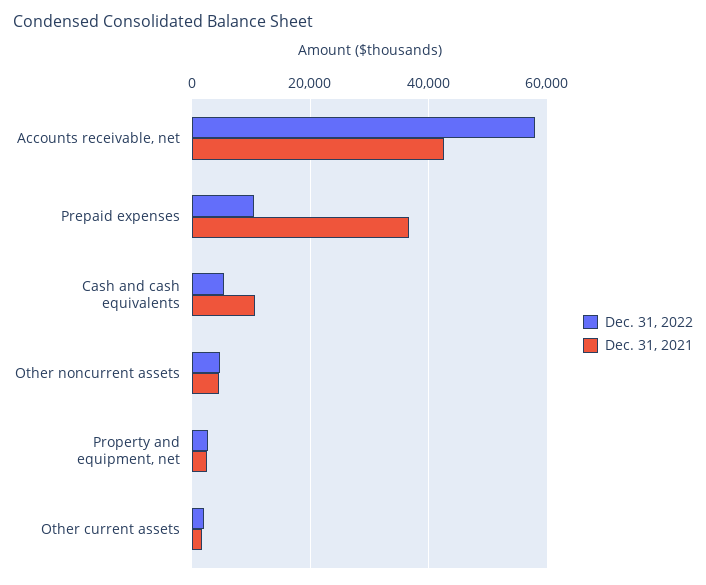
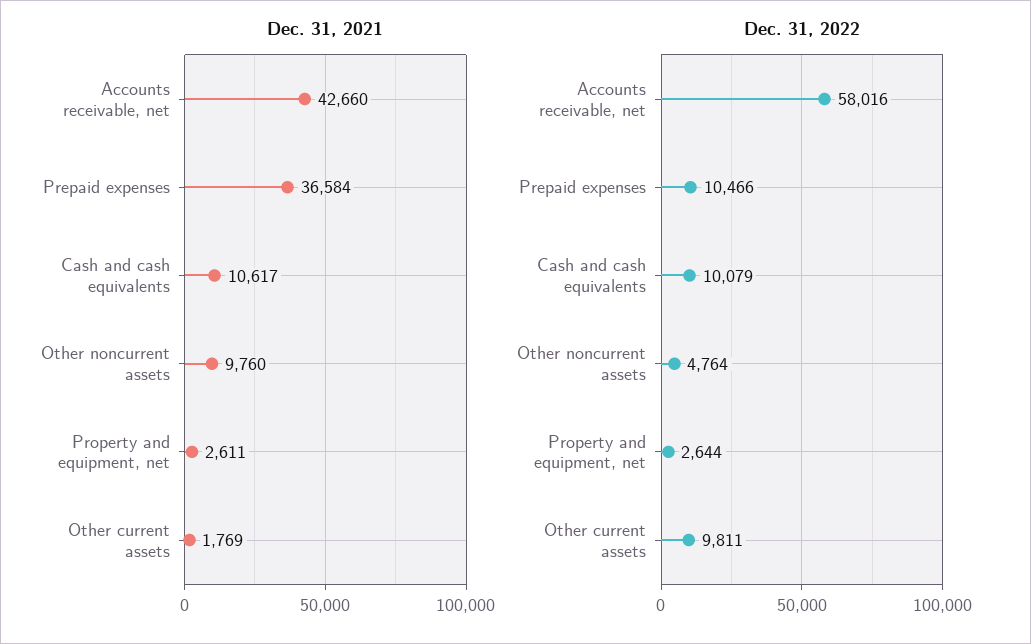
  {
    "Dec. 31, 2022": {
      "Accounts receivable, net": 58016,
      "Prepaid expenses": 10466,
-     "Cash and cash equivalents": 6000,
+     "Cash and cash equivalents": 10079,
      "Other noncurrent assets": 4764,
      "Property and equipment, net": 2644,
-     "Other current assets": 2000
+     "Other current assets": 9811
    },
    "Dec. 31, 2021": {
      "Accounts receivable, net": 42660,
      "Prepaid expenses": 36584,
      "Cash and cash equivalents": 10617,
-     "Other noncurrent assets": 4000,
+     "Other noncurrent assets": 9760,
      "Property and equipment, net": 2611,
      "Other current assets": 1769
    }
  }

